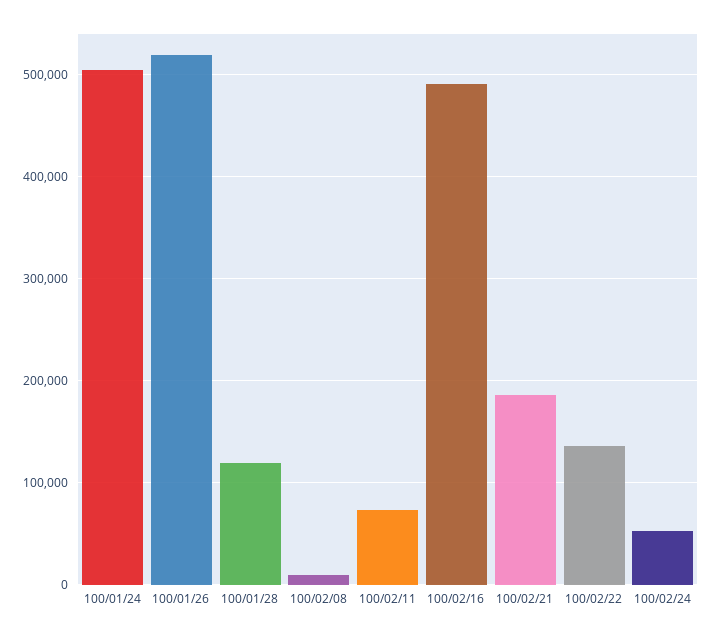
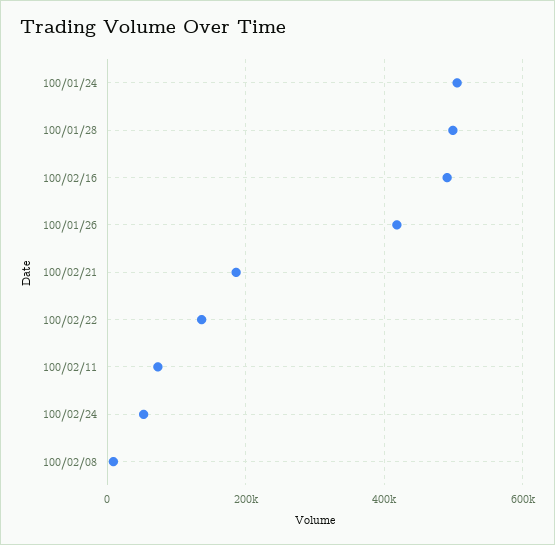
  {
    "100/01/24": 500000,
-   "100/01/26": 520000,
+   "100/01/26": 420000,
-   "100/01/28": 120000,
+   "100/01/28": 500000,
    "100/02/08": 10000,
    "100/02/11": 70000,
    "100/02/16": 490000,
    "100/02/21": 190000,
    "100/02/22": 140000,
    "100/02/24": 50000
  }

